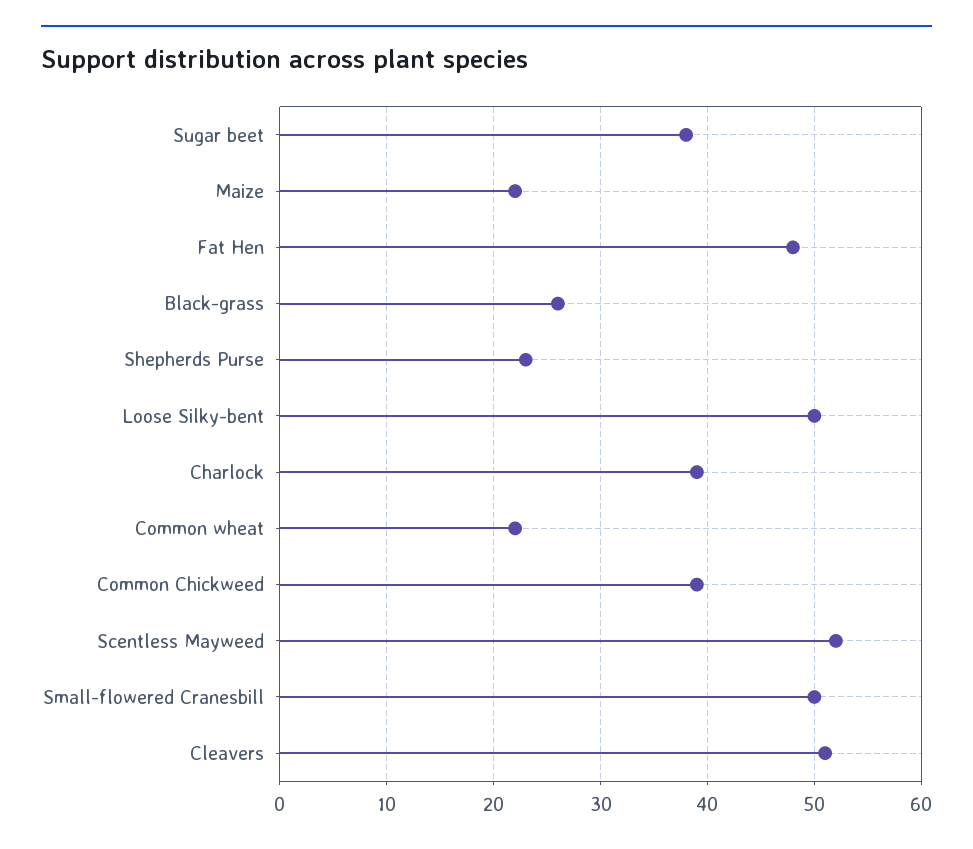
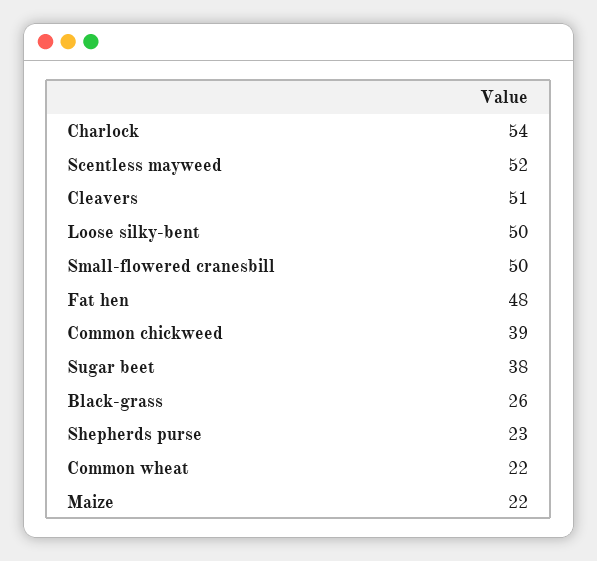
  {
    "Sugar beet": 38,
    "Maize": 22,
    "Fat Hen": 48,
    "Black-grass": 26,
    "Shepherds Purse": 23,
    "Loose Silky-bent": 50,
-   "Charlock": 39,
+   "Charlock": 54,
    "Common wheat": 22,
    "Common Chickweed": 39,
    "Scentless Mayweed": 52,
    "Small-flowered Cranesbill": 50,
    "Cleavers": 51
  }

